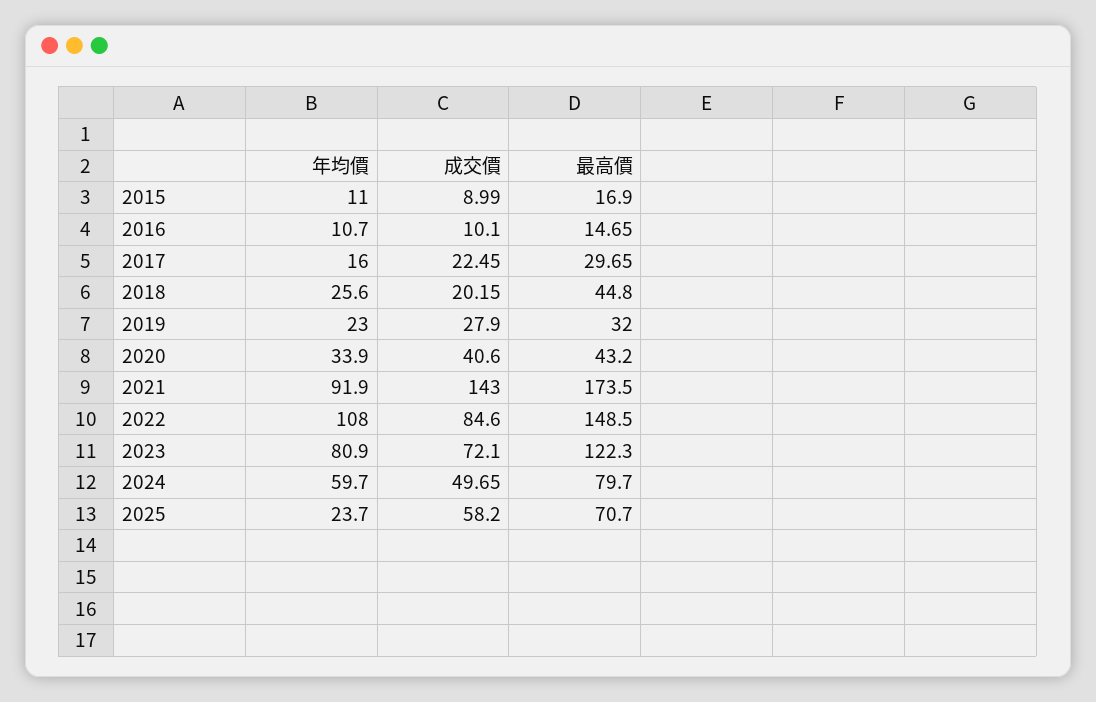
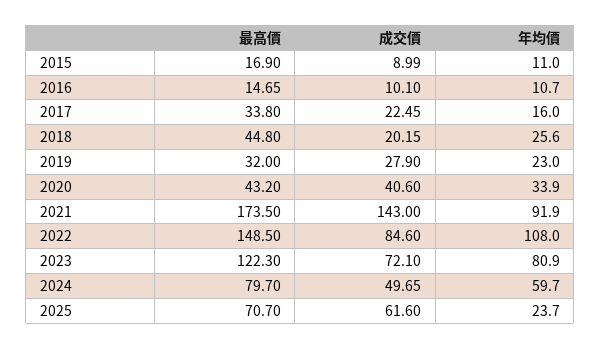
  {
    "年均價": {
      "2015": 11,
      "2016": 10.7,
      "2017": 16,
      "2018": 25.6,
      "2019": 23,
      "2020": 33.9,
      "2021": 91.9,
      "2022": 108,
      "2023": 80.9,
      "2024": 59.7,
      "2025": 23.7
    },
    "成交價": {
      "2015": 8.99,
      "2016": 10.1,
      "2017": 22.45,
      "2018": 20.15,
      "2019": 27.9,
      "2020": 40.6,
      "2021": 143,
      "2022": 84.6,
      "2023": 72.1,
      "2024": 49.65,
-     "2025": 58.2
+     "2025": 61.6
    },
    "最高價": {
      "2015": 16.9,
      "2016": 14.65,
-     "2017": 29.65,
+     "2017": 33.8,
      "2018": 44.8,
      "2019": 32,
      "2020": 43.2,
      "2021": 173.5,
      "2022": 148.5,
      "2023": 122.3,
      "2024": 79.7,
      "2025": 70.7
    }
  }

